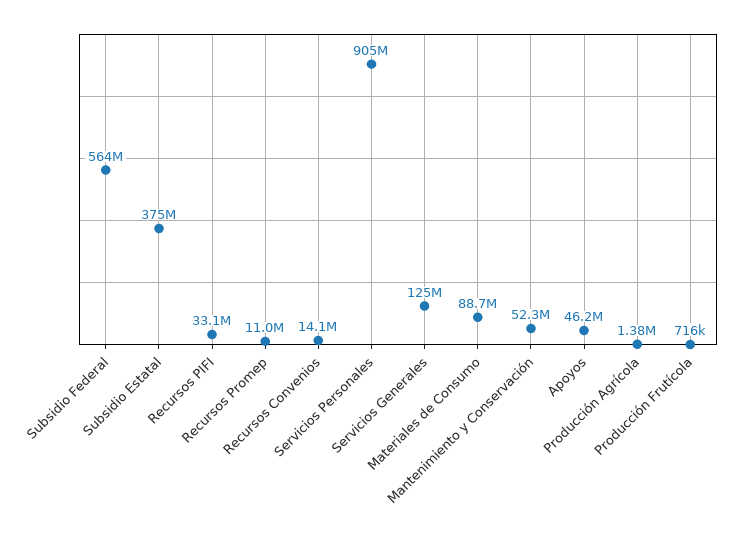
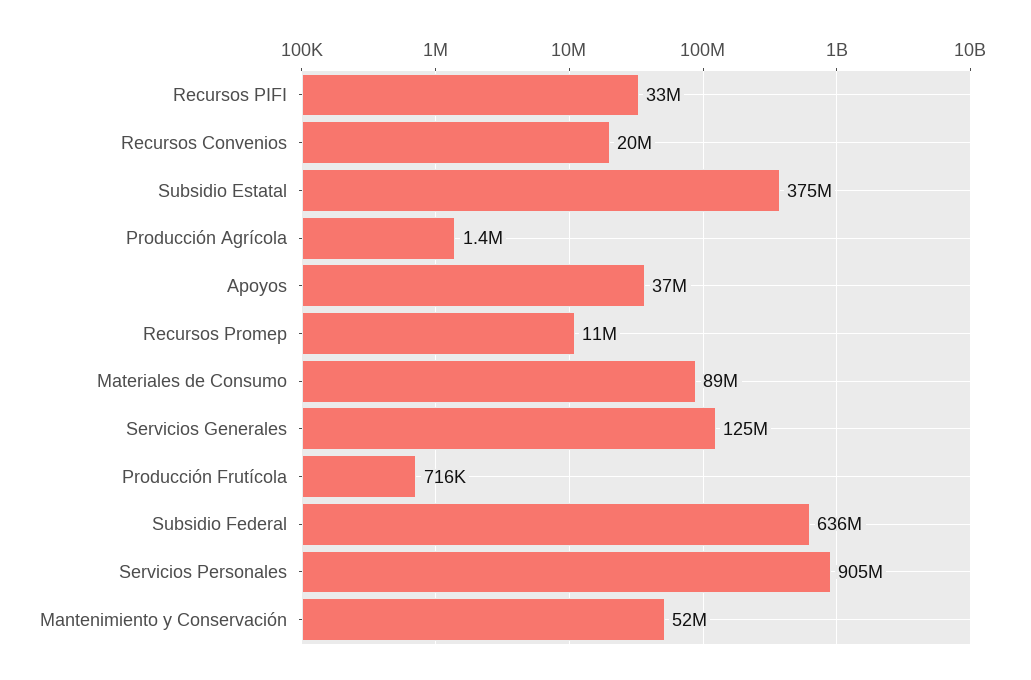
  {
-   "Subsidio Federal": 564000000,
+   "Subsidio Federal": 636000000,
    "Subsidio Estatal": 375000000,
    "Recursos PIFI": 33100000,
    "Recursos Promep": 11000000,
-   "Recursos Convenios": 14100000,
+   "Recursos Convenios": 20000000,
    "Servicios Personales": 905000000,
    "Servicios Generales": 125000000,
    "Materiales de Consumo": 88700000,
    "Mantenimiento y Conservación": 52300000,
-   "Apoyos": 46200000,
+   "Apoyos": 37000000,
    "Producción Agrícola": 1380000,
    "Producción Frutícola": 716000
  }

